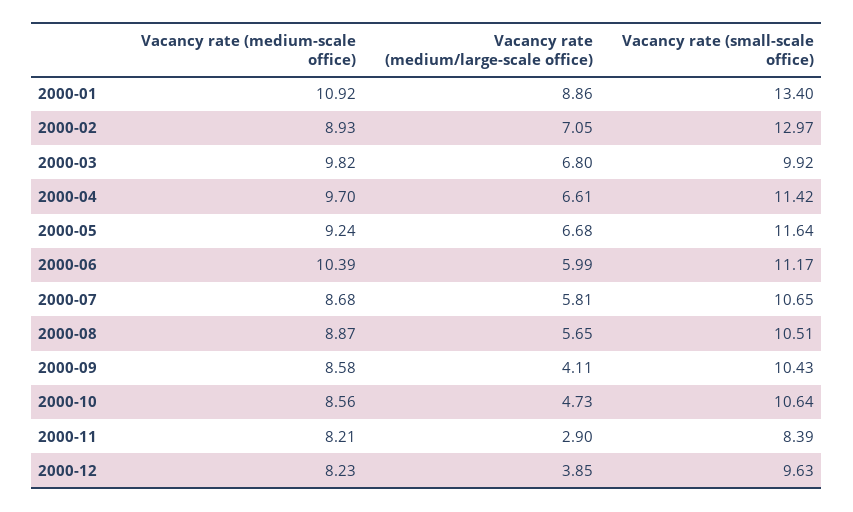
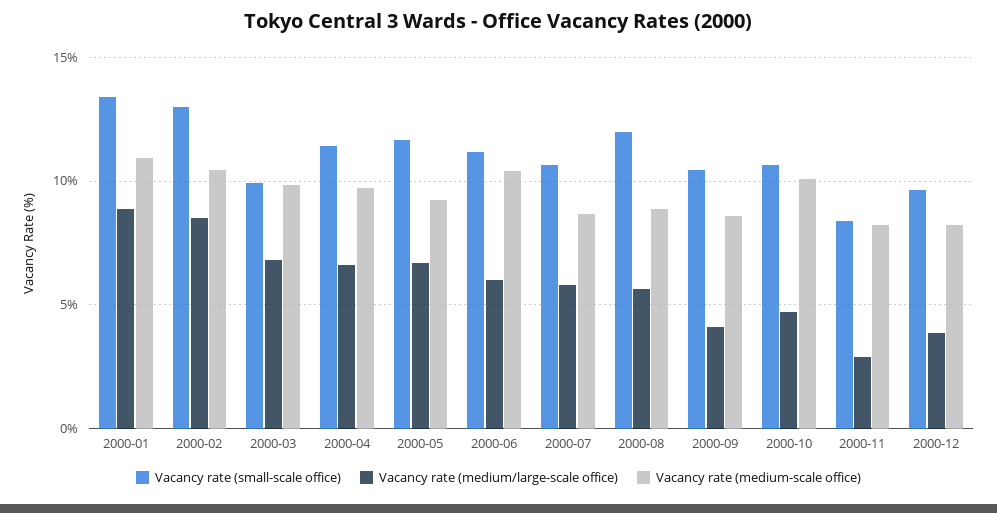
  {
    "Vacancy rate (medium-scale office)": {
      "2000-01": 10.92,
-     "2000-02": 8.93,
+     "2000-02": 10.5,
      "2000-03": 9.82,
      "2000-04": 9.7,
      "2000-05": 9.24,
      "2000-06": 10.39,
      "2000-07": 8.68,
      "2000-08": 8.87,
      "2000-09": 8.58,
-     "2000-10": 8.56,
+     "2000-10": 10,
      "2000-11": 8.21,
      "2000-12": 8.23
    },
    "Vacancy rate (medium/large-scale office)": {
      "2000-01": 8.86,
-     "2000-02": 7.05,
+     "2000-02": 8.5,
      "2000-03": 6.8,
      "2000-04": 6.61,
      "2000-05": 6.68,
      "2000-06": 5.99,
      "2000-07": 5.81,
      "2000-08": 5.65,
      "2000-09": 4.11,
      "2000-10": 4.73,
      "2000-11": 2.9,
      "2000-12": 3.85
    },
    "Vacancy rate (small-scale office)": {
      "2000-01": 13.4,
      "2000-02": 12.97,
      "2000-03": 9.92,
      "2000-04": 11.42,
      "2000-05": 11.64,
      "2000-06": 11.17,
      "2000-07": 10.65,
-     "2000-08": 10.51,
+     "2000-08": 12,
      "2000-09": 10.43,
      "2000-10": 10.64,
      "2000-11": 8.39,
      "2000-12": 9.63
    }
  }

